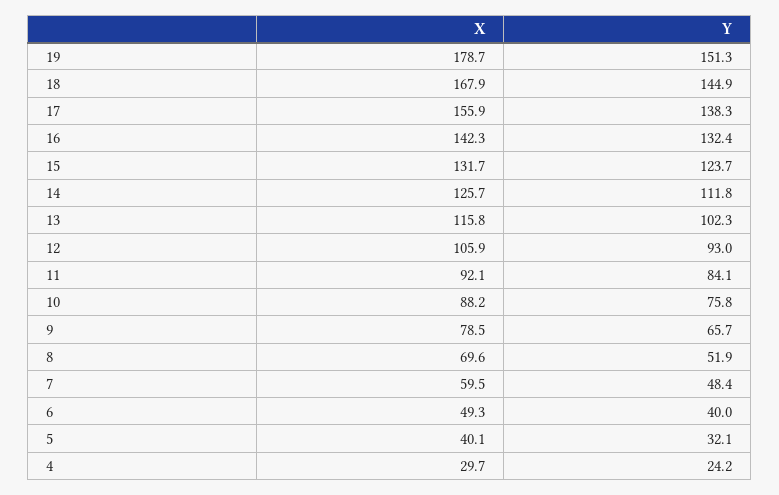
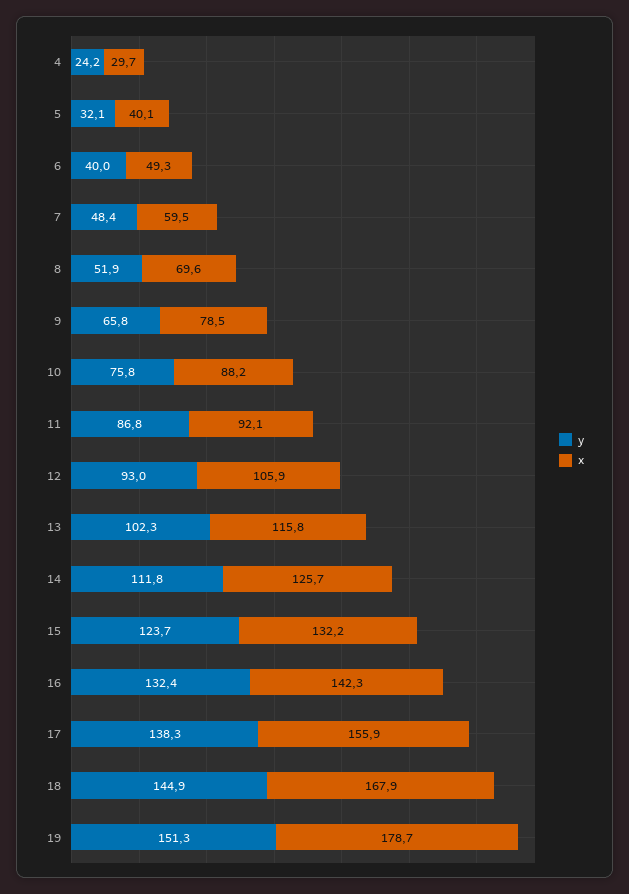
  {
    "X": {
      "19": 178.7,
      "18": 167.9,
      "17": 155.9,
      "16": 142.3,
-     "15": 131.7,
+     "15": 132.2,
      "14": 125.7,
      "13": 115.8,
      "12": 105.9,
      "11": 92.1,
      "10": 88.2,
      "9": 78.5,
      "8": 69.6,
      "7": 59.5,
      "6": 49.3,
      "5": 40.1,
      "4": 29.7
    },
    "Y": {
      "19": 151.3,
      "18": 144.9,
      "17": 138.3,
      "16": 132.4,
      "15": 123.7,
      "14": 111.8,
      "13": 102.3,
      "12": 93,
-     "11": 84.1,
+     "11": 86.8,
      "10": 75.8,
-     "9": 65.7,
+     "9": 65.8,
      "8": 51.9,
      "7": 48.4,
      "6": 40,
      "5": 32.1,
      "4": 24.2
    }
  }

